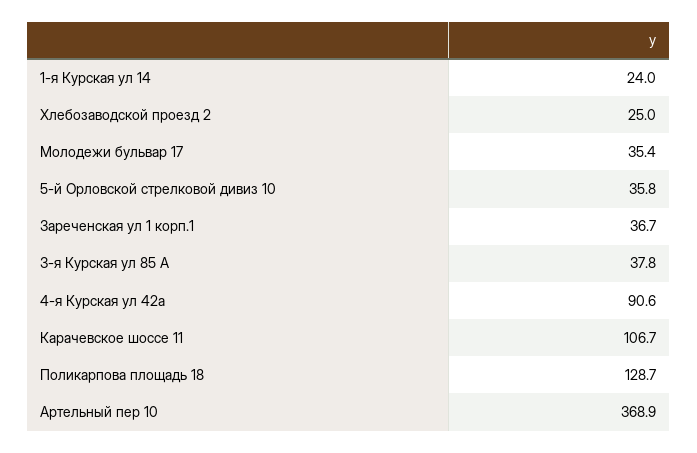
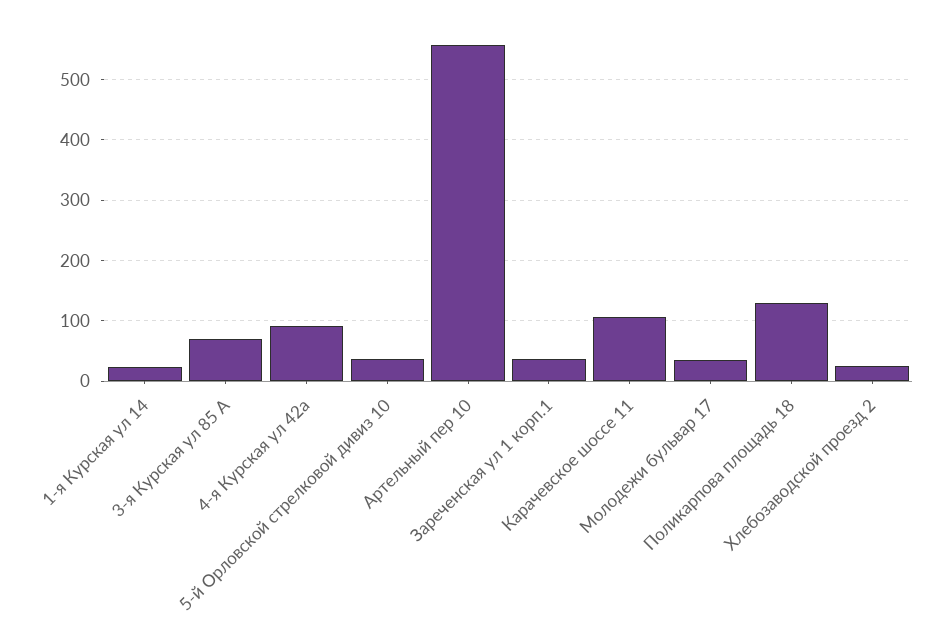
  {
    "1-я Курская ул 14": 24,
    "Хлебозаводской проезд 2": 25,
    "Молодежи бульвар 17": 35.4,
    "5-й Орловской стрелковой дивиз 10": 35.8,
    "Зареченская ул 1 корп.1": 36.7,
-   "3-я Курская ул 85 А": 37.8,
+   "3-я Курская ул 85 А": 70,
    "4-я Курская ул 42а": 90.6,
    "Карачевское шоссе 11": 106.7,
    "Поликарпова площадь 18": 128.7,
-   "Артельный пер 10": 368.9
+   "Артельный пер 10": 560
  }

